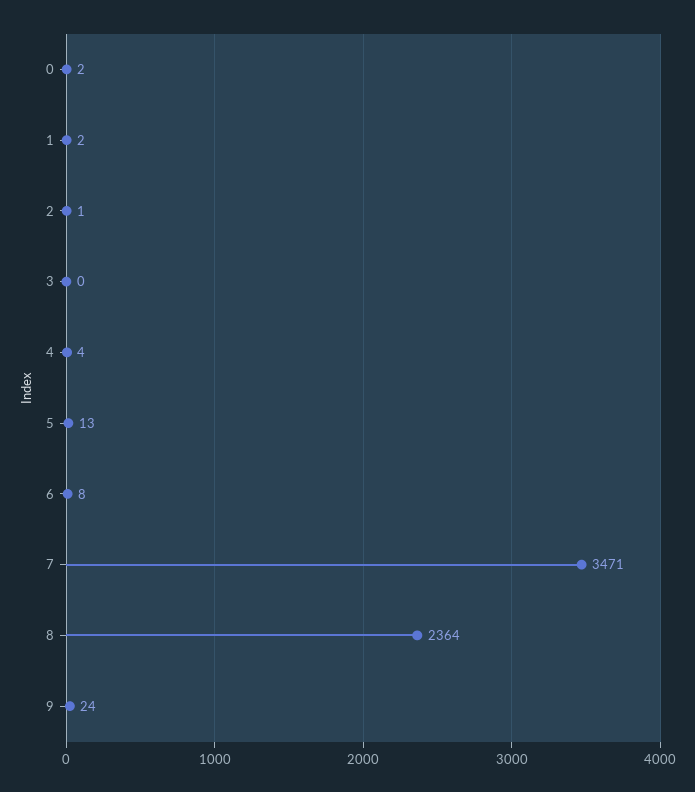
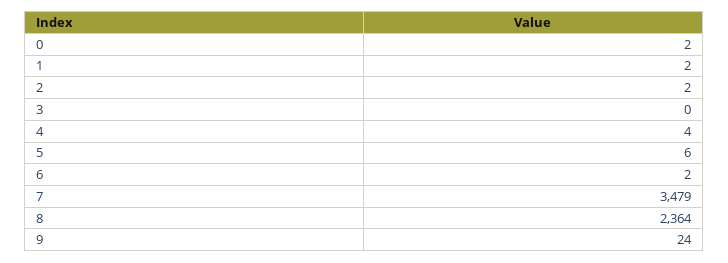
  {
    "0": 2,
    "1": 2,
-   "2": 1,
+   "2": 2,
    "3": 0,
    "4": 4,
-   "5": 13,
+   "5": 6,
-   "6": 8,
+   "6": 2,
-   "7": 3471,
+   "7": 3479,
    "8": 2364,
    "9": 24
  }

